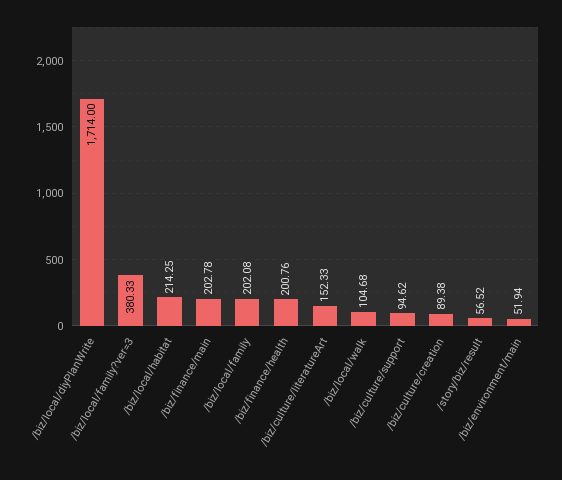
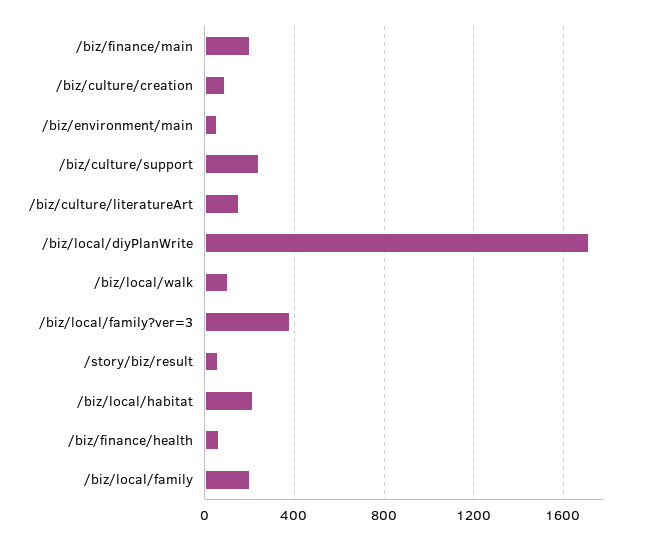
  {
    "/biz/local/diyPlanWrite": 1714,
    "/biz/local/family?ver=3": 380.33,
    "/biz/local/habitat": 214.25,
    "/biz/finance/main": 202.78,
    "/biz/local/family": 202.08,
-   "/biz/finance/health": 200.76,
+   "/biz/finance/health": 50,
    "/biz/culture/literatureArt": 152.33,
    "/biz/local/walk": 104.68,
-   "/biz/culture/support": 94.62,
+   "/biz/culture/support": 250,
    "/biz/culture/creation": 89.38,
    "/story/biz/result": 56.52,
    "/biz/environment/main": 51.94
  }

